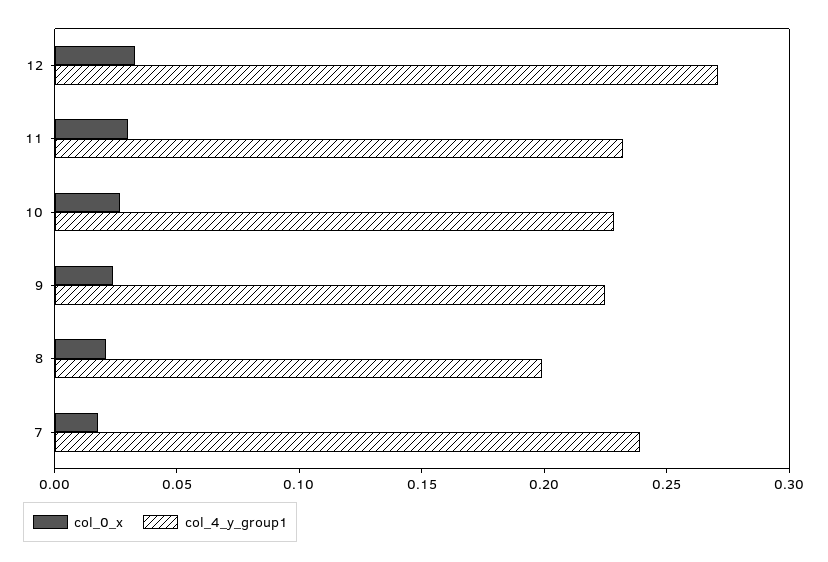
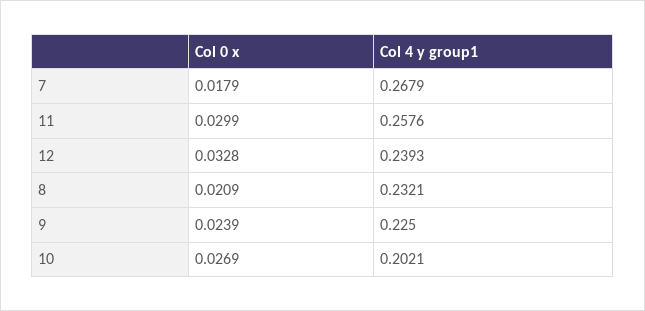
  {
    "col_0_x": {
      "12": 0.0328,
      "11": 0.0299,
      "10": 0.0269,
      "9": 0.0239,
      "8": 0.0209,
      "7": 0.0179
    },
    "col_4_y_group1": {
-     "12": 0.27,
+     "12": 0.2393,
-     "11": 0.23,
+     "11": 0.2576,
-     "10": 0.23,
+     "10": 0.2021,
      "9": 0.225,
-     "8": 0.2,
+     "8": 0.2321,
-     "7": 0.24
+     "7": 0.2679
    }
  }

